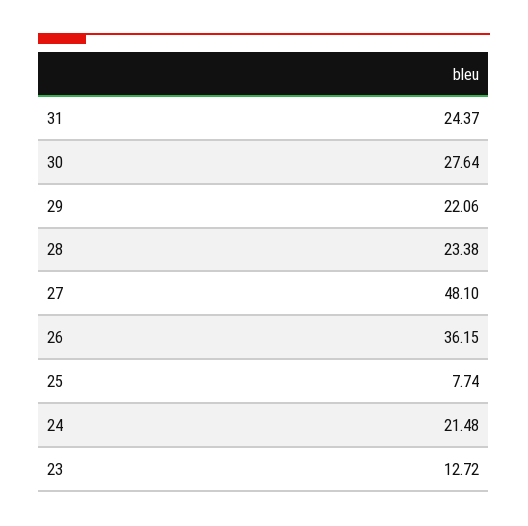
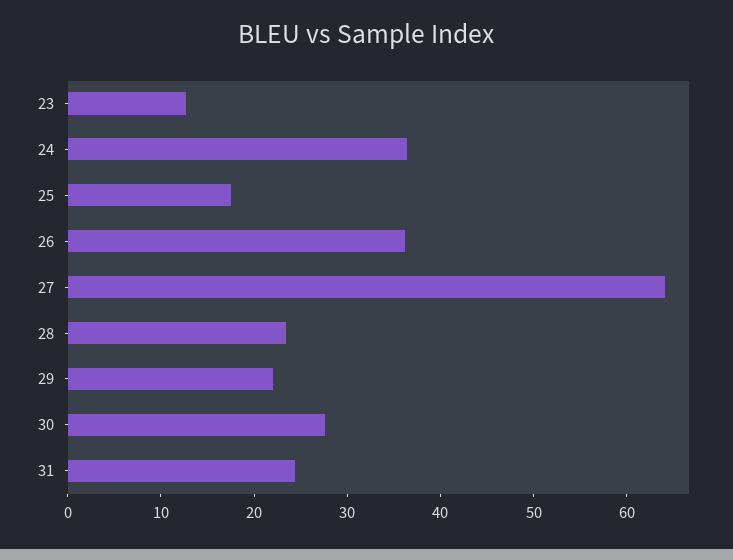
  {
    "31": 24.37,
    "30": 27.64,
    "29": 22.06,
    "28": 23.38,
-   "27": 48.1,
+   "27": 64,
    "26": 36.15,
-   "25": 7.74,
+   "25": 18,
-   "24": 21.48,
+   "24": 36,
    "23": 12.72
  }

